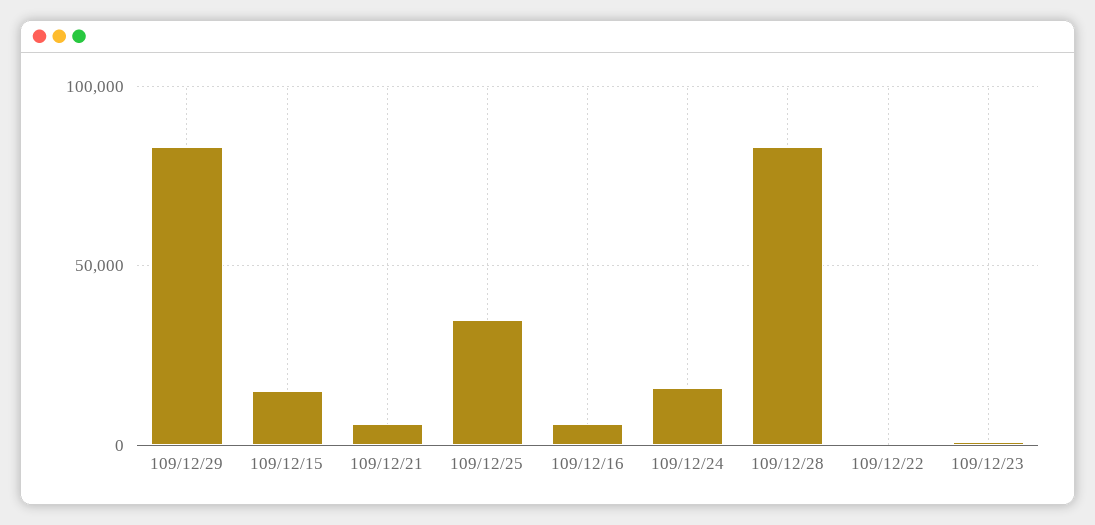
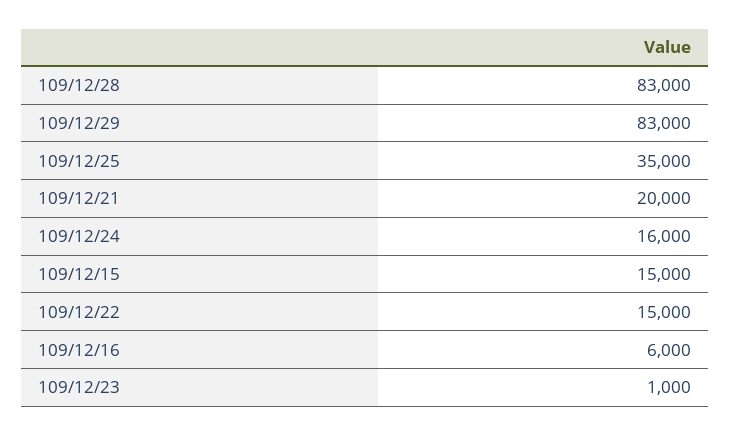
  {
    "109/12/29": 83000,
    "109/12/15": 15000,
-   "109/12/21": 5000,
+   "109/12/21": 20000,
    "109/12/25": 35000,
    "109/12/16": 6000,
    "109/12/24": 16000,
    "109/12/28": 83000,
-   "109/12/22": 0,
+   "109/12/22": 15000,
    "109/12/23": 1000
  }

